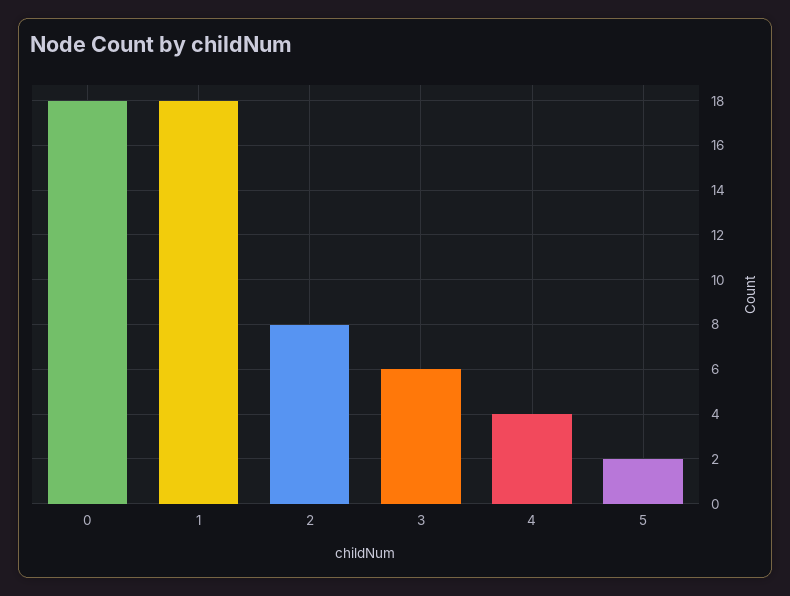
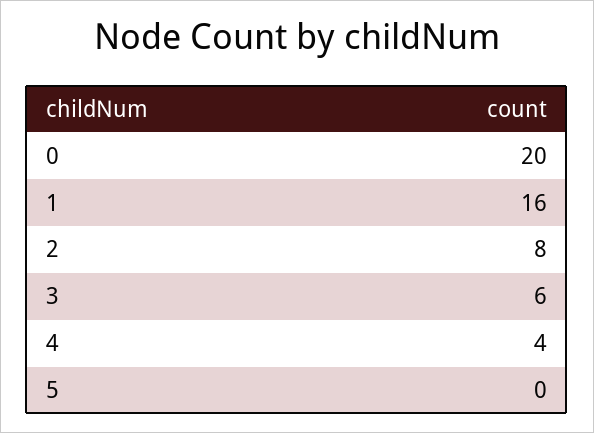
  {
-   "0": 18,
+   "0": 20,
-   "1": 18,
+   "1": 16,
    "2": 8,
    "3": 6,
    "4": 4,
-   "5": 2
+   "5": 0
  }

